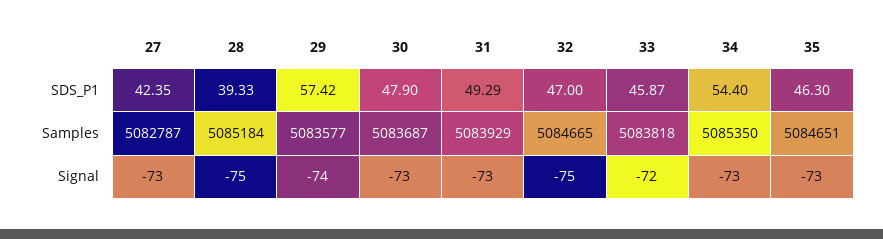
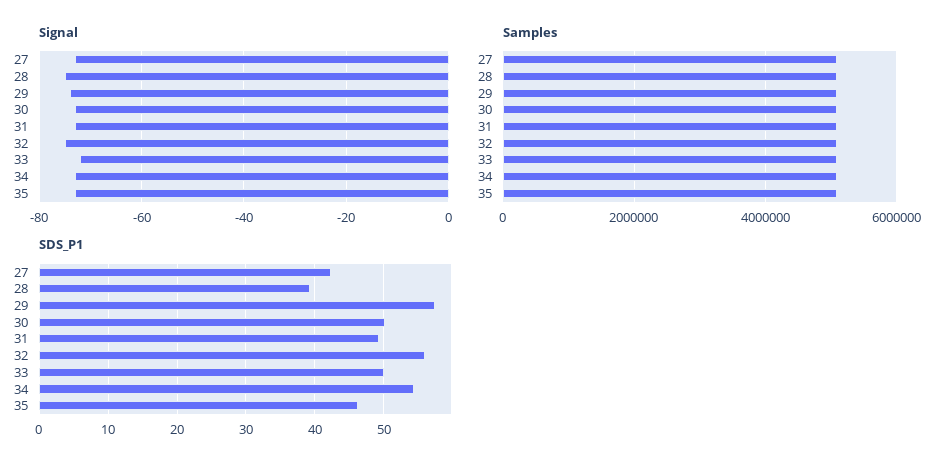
  {
    "SDS_P1": {
      "27": 42.35,
      "28": 39.33,
      "29": 57.42,
-     "30": 47.9,
+     "30": 50,
      "31": 49.29,
-     "32": 47,
+     "32": 56,
-     "33": 45.87,
+     "33": 50,
      "34": 54.4,
      "35": 46.3
    },
    "Samples": {
      "27": 5082787,
      "28": 5085184,
      "29": 5083577,
      "30": 5083687,
      "31": 5083929,
      "32": 5084665,
      "33": 5083818,
      "34": 5085350,
      "35": 5084651
    },
    "Signal": {
      "27": -73,
      "28": -75,
      "29": -74,
      "30": -73,
      "31": -73,
      "32": -75,
      "33": -72,
      "34": -73,
      "35": -73
    }
  }

